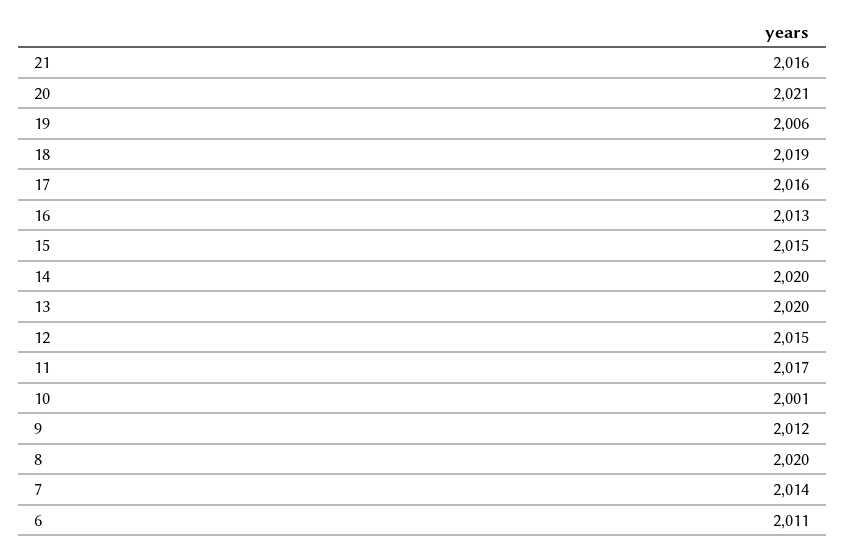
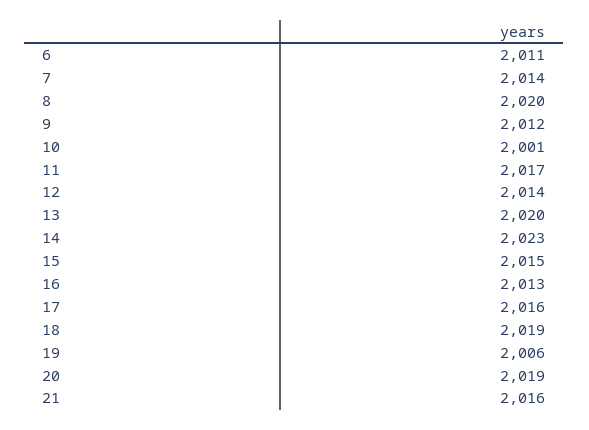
  {
    "21": 2016,
-   "20": 2021,
+   "20": 2019,
    "19": 2006,
    "18": 2019,
    "17": 2016,
    "16": 2013,
    "15": 2015,
-   "14": 2020,
+   "14": 2023,
    "13": 2020,
-   "12": 2015,
+   "12": 2014,
    "11": 2017,
    "10": 2001,
    "9": 2012,
    "8": 2020,
    "7": 2014,
    "6": 2011
  }

